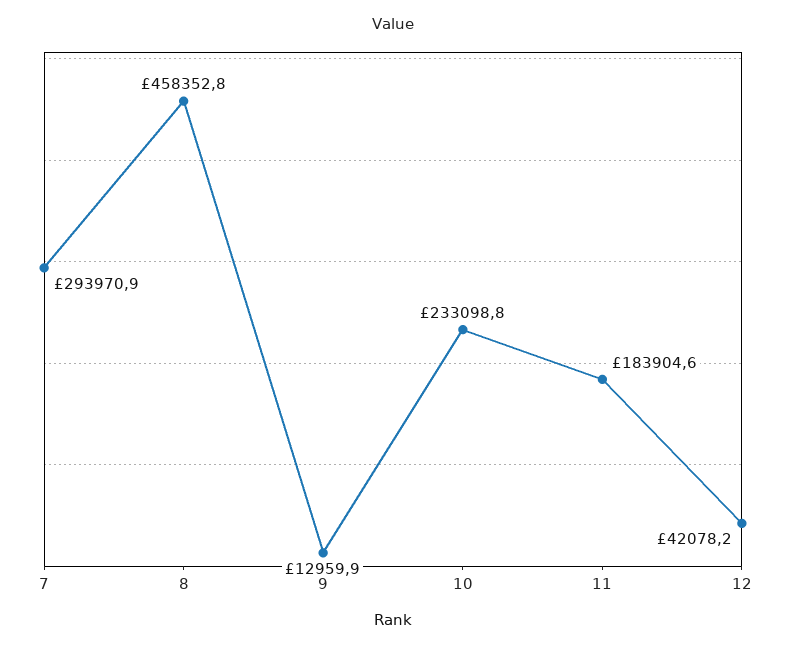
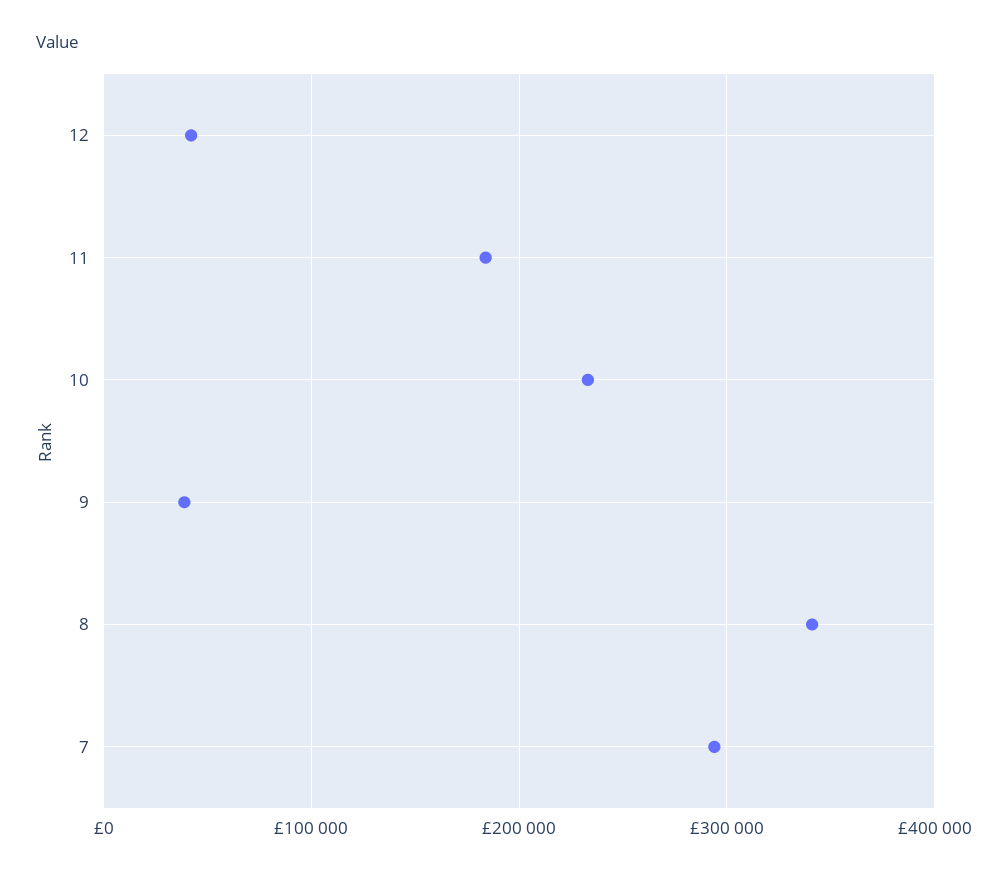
  {
    "7": 293970.9,
-   "8": 458352.8,
+   "8": 340000,
-   "9": 12959.9,
+   "9": 40000,
    "10": 233098.8,
    "11": 183904.6,
    "12": 42078.2
  }

